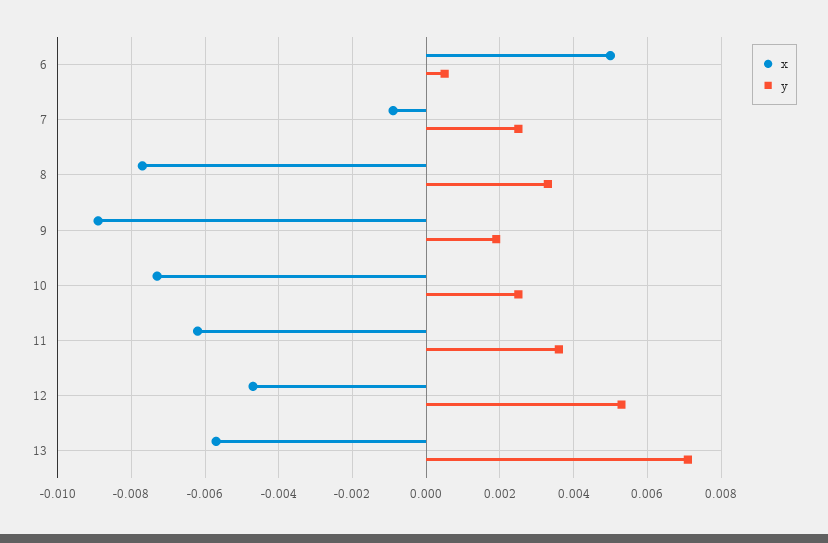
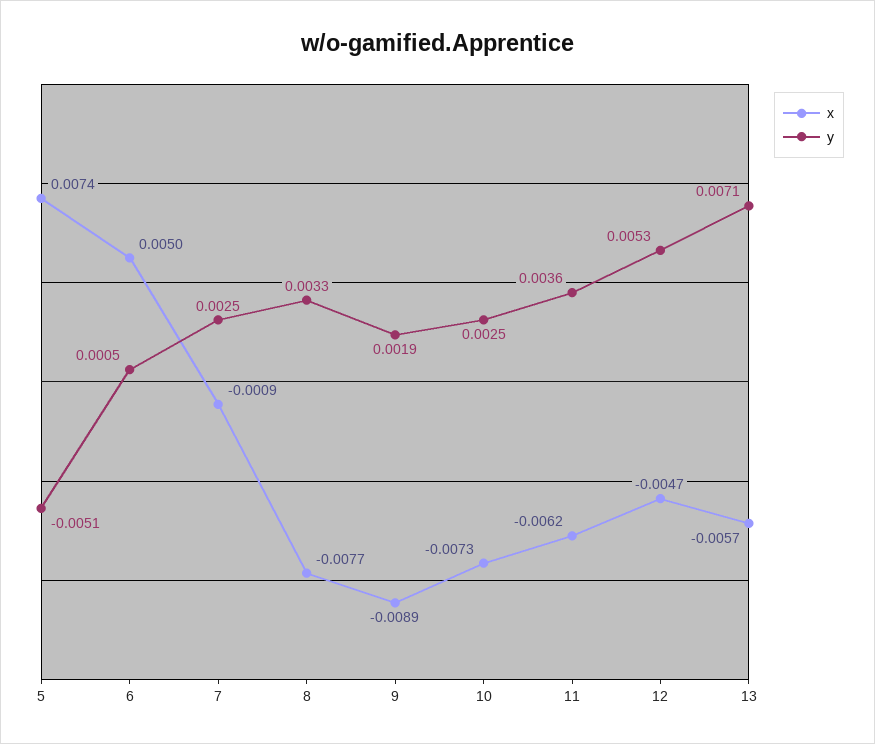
  {
    "x": {
      "6": 0.005,
      "7": -0.0009,
      "8": -0.0077,
      "9": -0.0089,
      "10": -0.0073,
      "11": -0.0062,
      "12": -0.0047,
-     "13": -0.0057
+     "13": -0.0057,
+     "5": 0.0074
    },
    "y": {
      "6": 0.0005,
      "7": 0.0025,
      "8": 0.0033,
      "9": 0.0019,
      "10": 0.0025,
      "11": 0.0036,
      "12": 0.0053,
-     "13": 0.0071
+     "13": 0.0071,
+     "5": -0.0051
    }
  }

